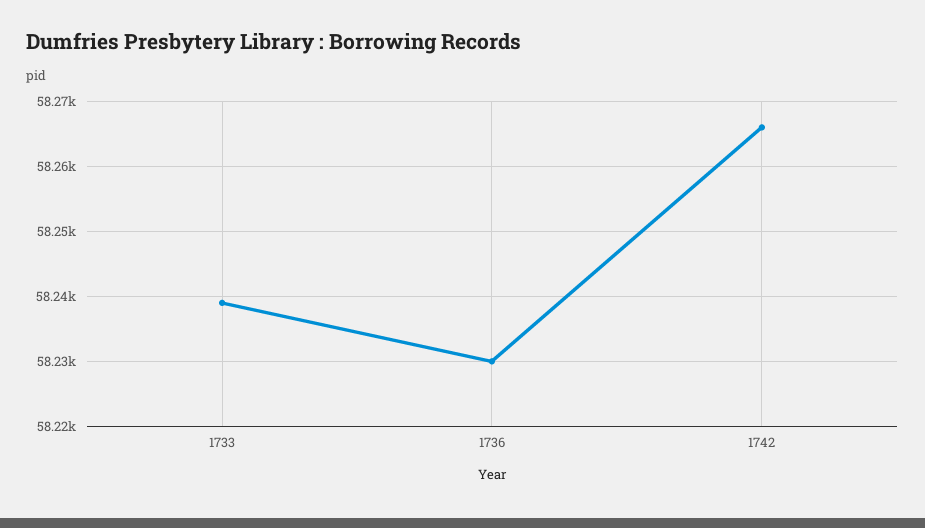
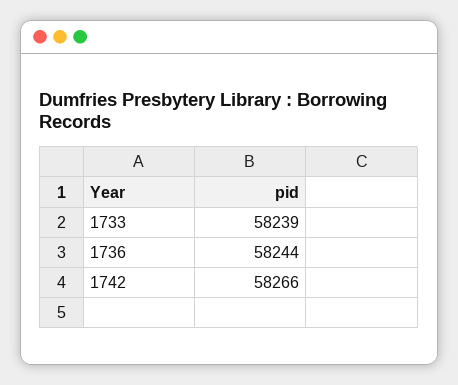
  {
    "1733": 58239,
-   "1736": 58230,
+   "1736": 58244,
    "1742": 58266
  }

